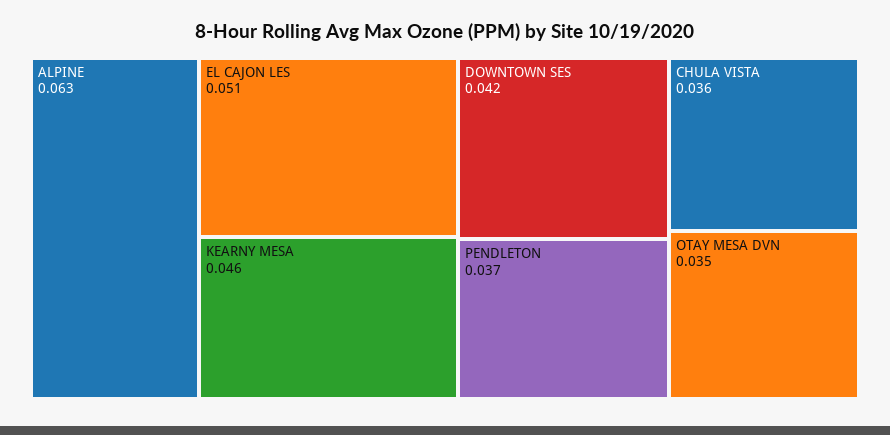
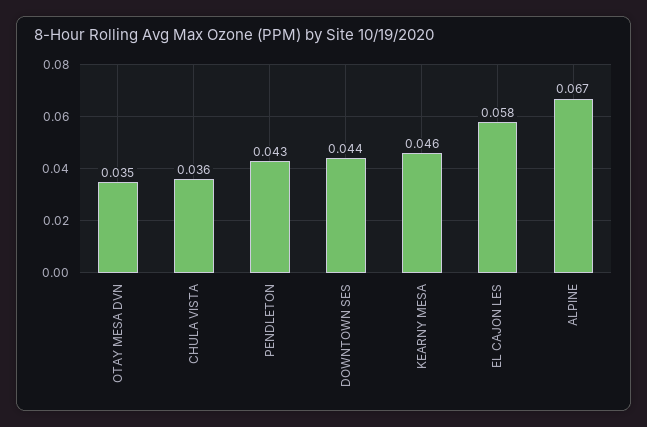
  {
-   "ALPINE": 0.063,
+   "ALPINE": 0.067,
-   "EL CAJON LES": 0.051,
+   "EL CAJON LES": 0.058,
    "KEARNY MESA": 0.046,
-   "DOWNTOWN SES": 0.042,
+   "DOWNTOWN SES": 0.044,
-   "PENDLETON": 0.037,
+   "PENDLETON": 0.043,
    "CHULA VISTA": 0.036,
    "OTAY MESA DVN": 0.035
  }

